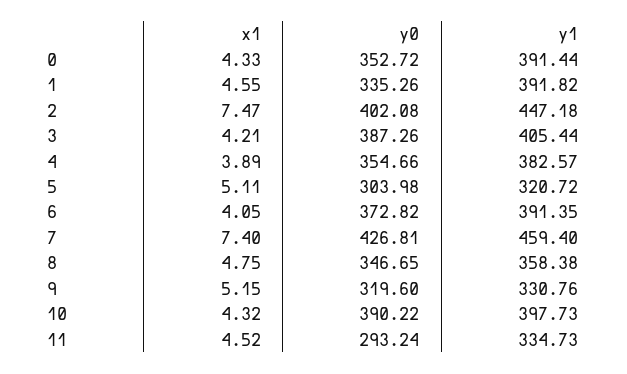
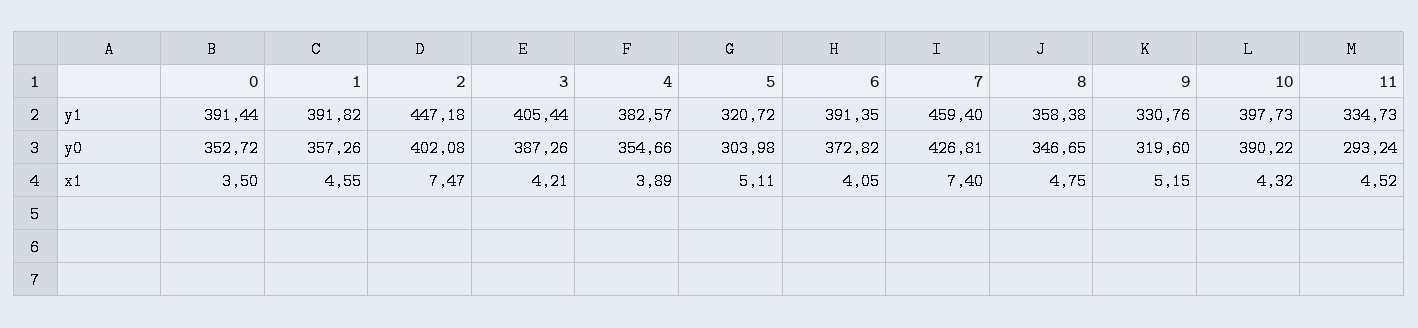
  {
    "x1": {
-     "0": 4.33,
+     "0": 3.5,
      "1": 4.55,
      "2": 7.47,
      "3": 4.21,
      "4": 3.89,
      "5": 5.11,
      "6": 4.05,
      "7": 7.4,
      "8": 4.75,
      "9": 5.15,
      "10": 4.32,
      "11": 4.52
    },
    "y0": {
      "0": 352.72,
-     "1": 335.26,
+     "1": 357.26,
      "2": 402.08,
      "3": 387.26,
      "4": 354.66,
      "5": 303.98,
      "6": 372.82,
      "7": 426.81,
      "8": 346.65,
      "9": 319.6,
      "10": 390.22,
      "11": 293.24
    },
    "y1": {
      "0": 391.44,
      "1": 391.82,
      "2": 447.18,
      "3": 405.44,
      "4": 382.57,
      "5": 320.72,
      "6": 391.35,
      "7": 459.4,
      "8": 358.38,
      "9": 330.76,
      "10": 397.73,
      "11": 334.73
    }
  }

